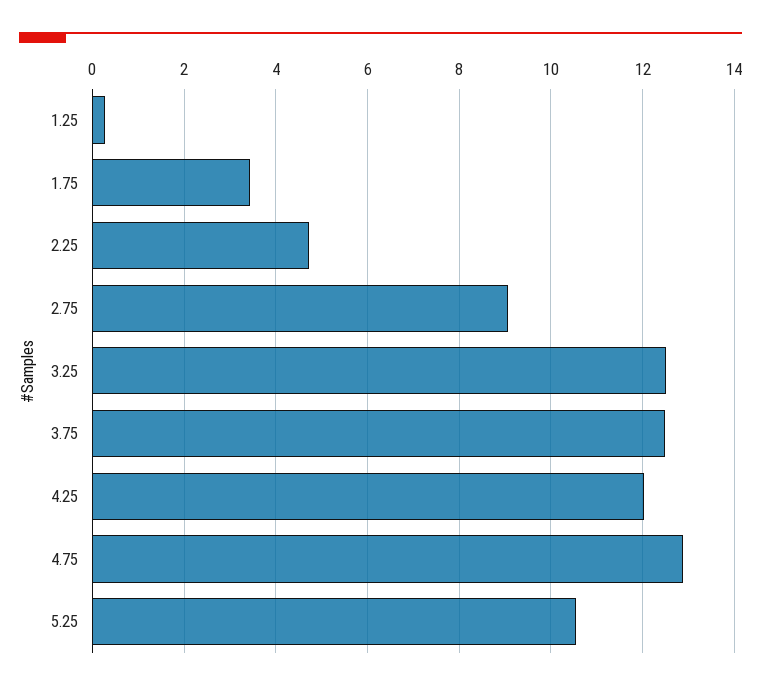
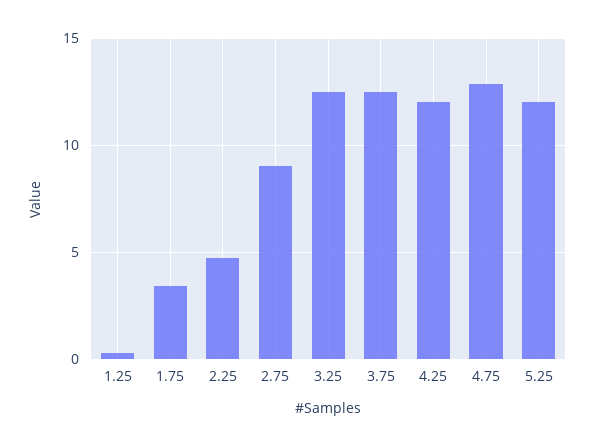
  {
    "1.25": 0.2,
    "1.75": 3.4,
    "2.25": 4.8,
    "2.75": 9,
    "3.25": 12.6,
    "3.75": 12.4,
    "4.25": 12,
    "4.75": 12.8,
-   "5.25": 10.6
+   "5.25": 12
  }

